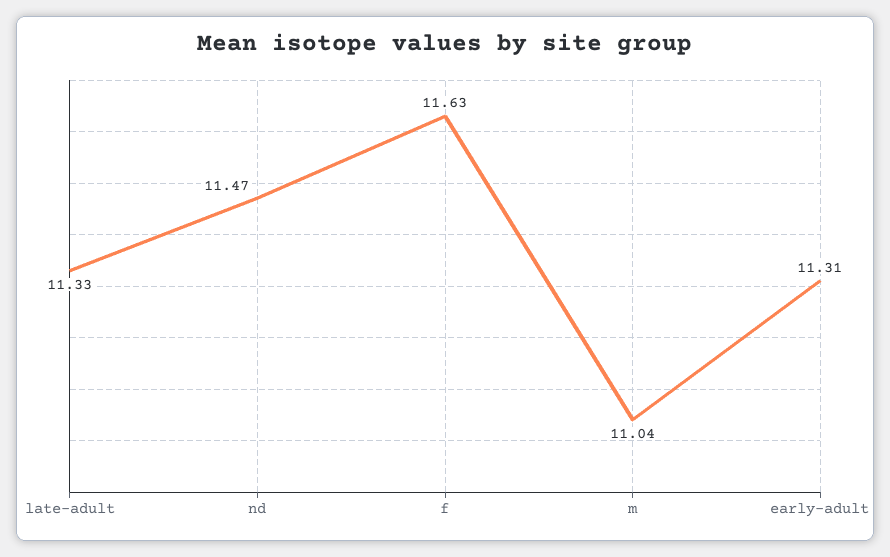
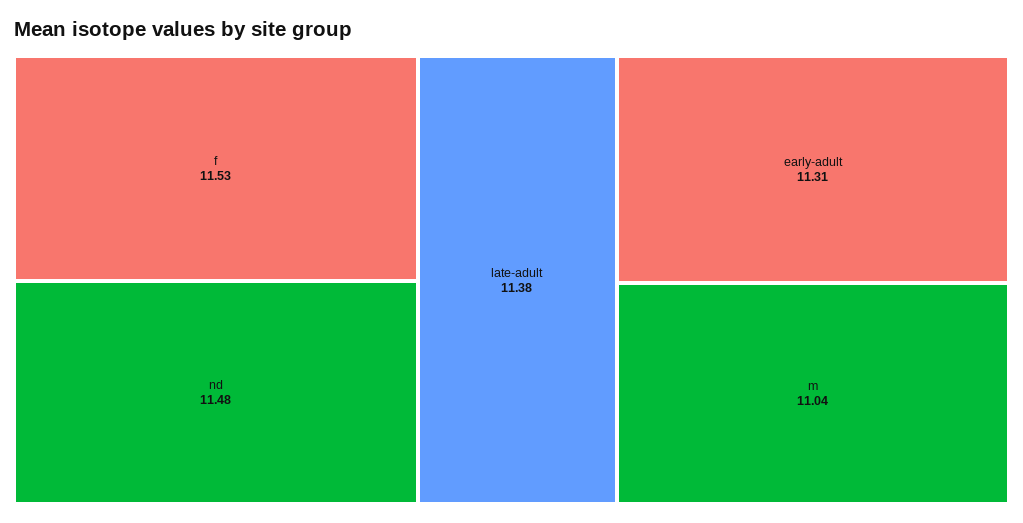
  {
-   "late-adult": 11.33,
+   "late-adult": 11.38,
-   "nd": 11.47,
+   "nd": 11.48,
-   "f": 11.63,
+   "f": 11.53,
    "m": 11.04,
    "early-adult": 11.31
  }

